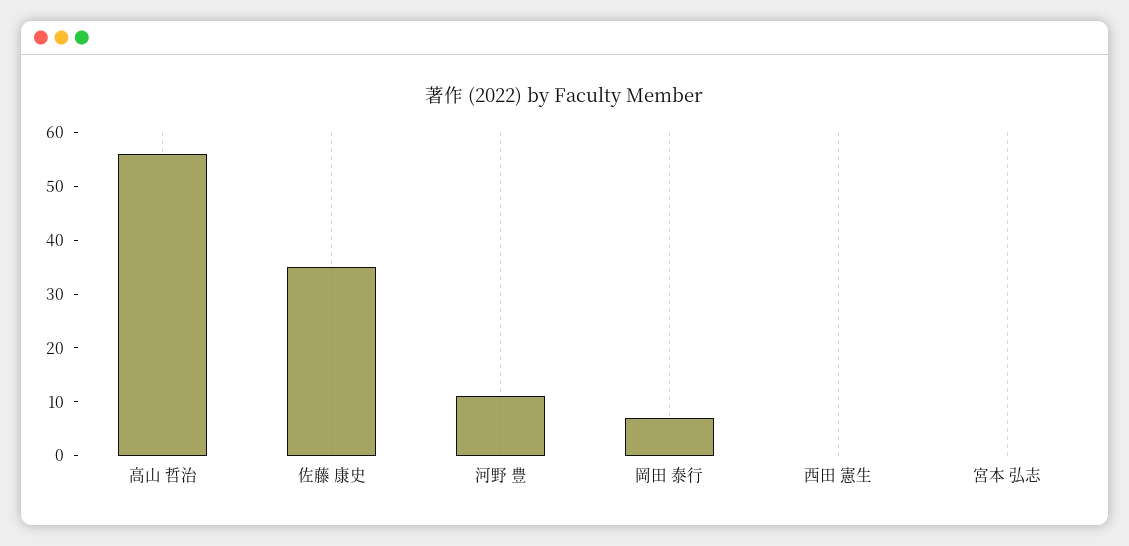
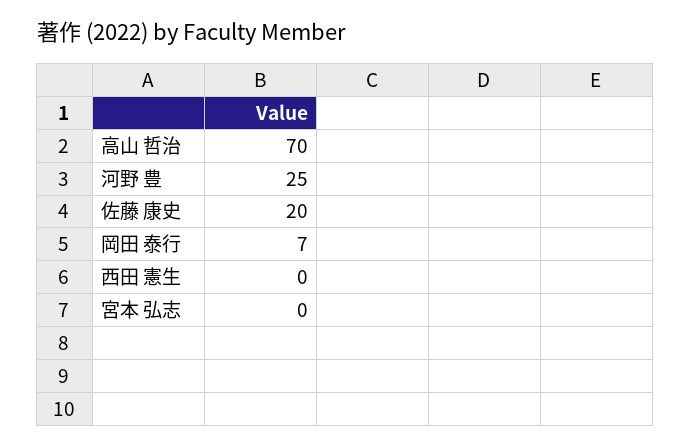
  {
-   "高山 哲治": 55,
+   "高山 哲治": 70,
-   "佐藤 康史": 35,
+   "佐藤 康史": 20,
-   "河野 豊": 10,
+   "河野 豊": 25,
    "岡田 泰行": 7,
    "西田 憲生": 0,
    "宮本 弘志": 0
  }

